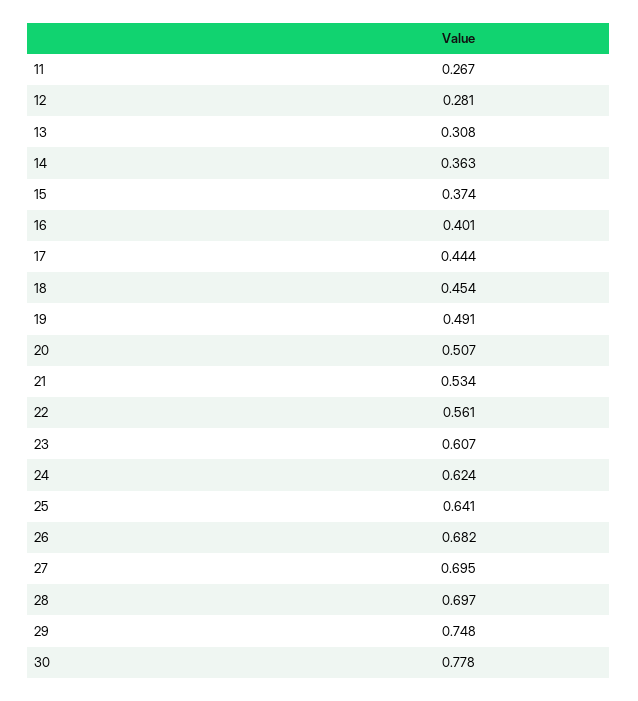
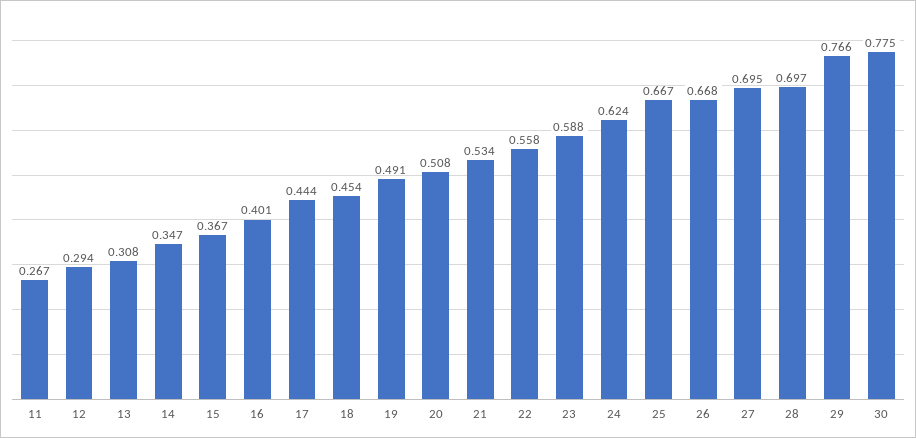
  {
    "11": 0.267,
-   "12": 0.281,
+   "12": 0.294,
    "13": 0.308,
-   "14": 0.363,
+   "14": 0.347,
-   "15": 0.374,
+   "15": 0.367,
    "16": 0.401,
    "17": 0.444,
    "18": 0.454,
    "19": 0.491,
-   "20": 0.507,
+   "20": 0.508,
    "21": 0.534,
-   "22": 0.561,
+   "22": 0.558,
-   "23": 0.607,
+   "23": 0.588,
    "24": 0.624,
-   "25": 0.641,
+   "25": 0.667,
-   "26": 0.682,
+   "26": 0.668,
    "27": 0.695,
    "28": 0.697,
-   "29": 0.748,
+   "29": 0.766,
-   "30": 0.778
+   "30": 0.775
  }

